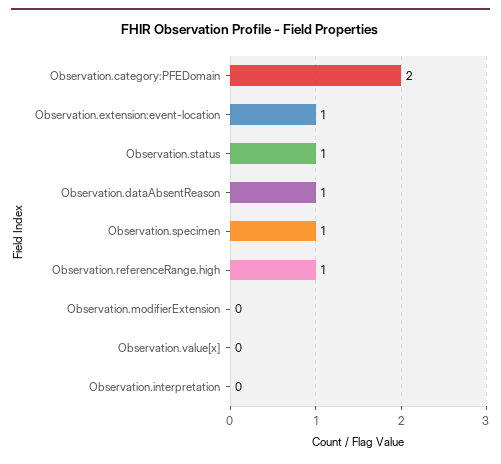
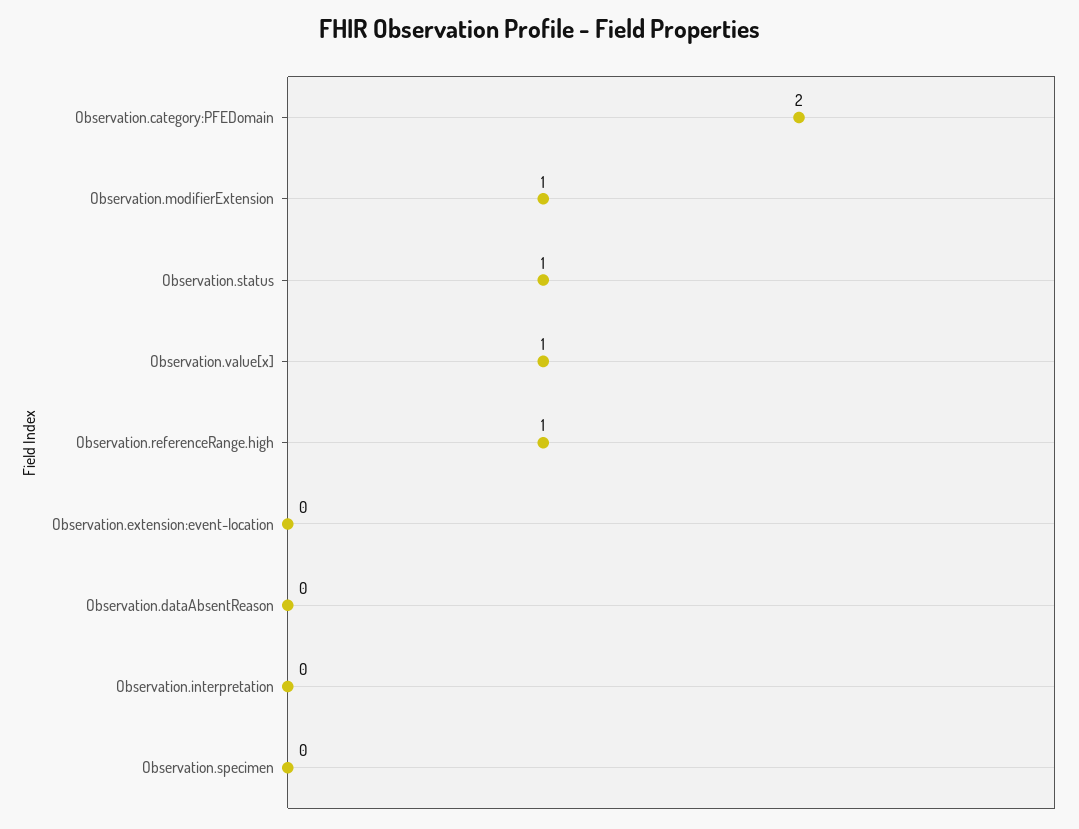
  {
    "Observation.category:PFEDomain": 2,
-   "Observation.extension:event-location": 1,
+   "Observation.extension:event-location": 0,
    "Observation.status": 1,
-   "Observation.dataAbsentReason": 1,
+   "Observation.dataAbsentReason": 0,
-   "Observation.specimen": 1,
+   "Observation.specimen": 0,
    "Observation.referenceRange.high": 1,
-   "Observation.modifierExtension": 0,
+   "Observation.modifierExtension": 1,
-   "Observation.value[x]": 0,
+   "Observation.value[x]": 1,
    "Observation.interpretation": 0
  }

